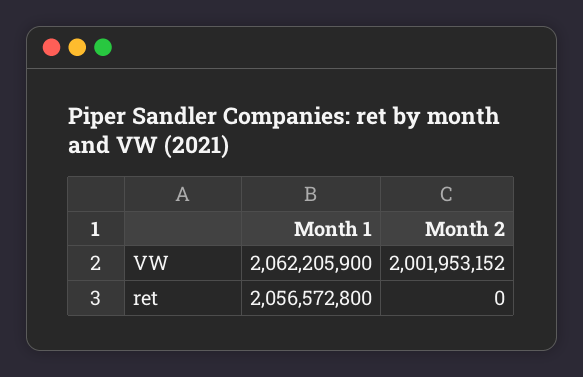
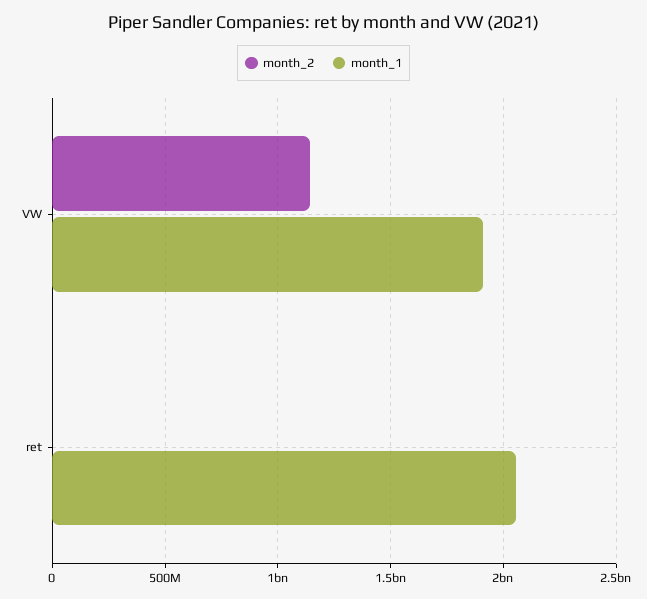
  {
    "Month 1": {
-     "VW": 2062205900,
+     "VW": 1900000000,
      "ret": 2056572800
    },
    "Month 2": {
-     "VW": 2001953152,
+     "VW": 1150000000,
      "ret": 0
    }
  }

